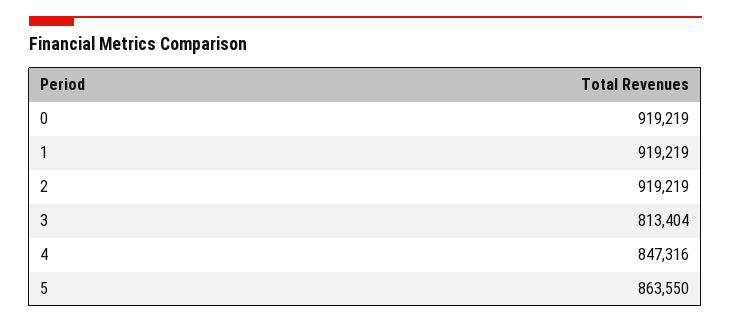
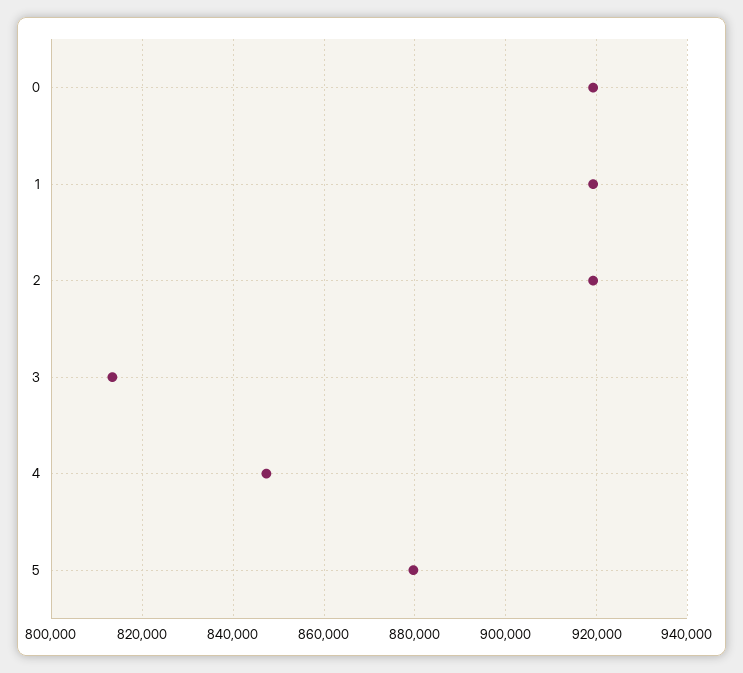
  {
    "0": 919219,
    "1": 919219,
    "2": 919219,
    "3": 813404,
    "4": 847316,
-   "5": 863550
+   "5": 880000
  }

